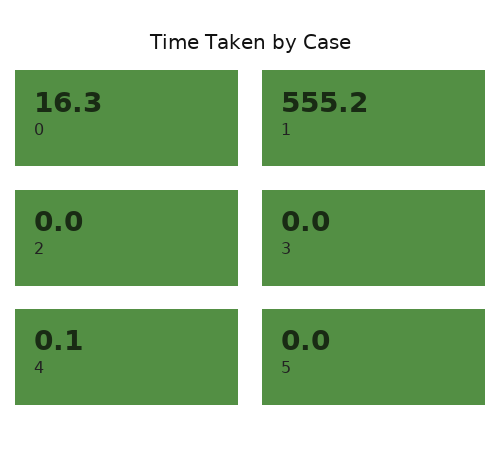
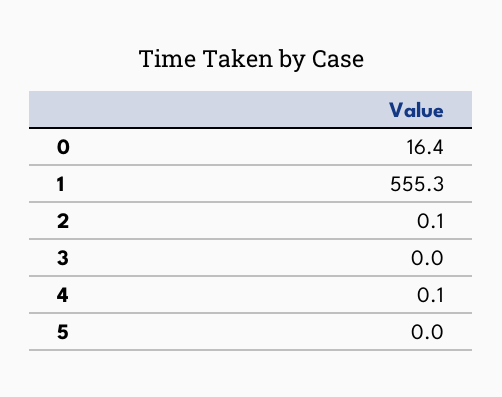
  {
-   "0": 16.3,
+   "0": 16.4,
-   "1": 555.2,
+   "1": 555.3,
-   "2": 0,
+   "2": 0.1,
    "3": 0,
    "4": 0.1,
    "5": 0
  }

